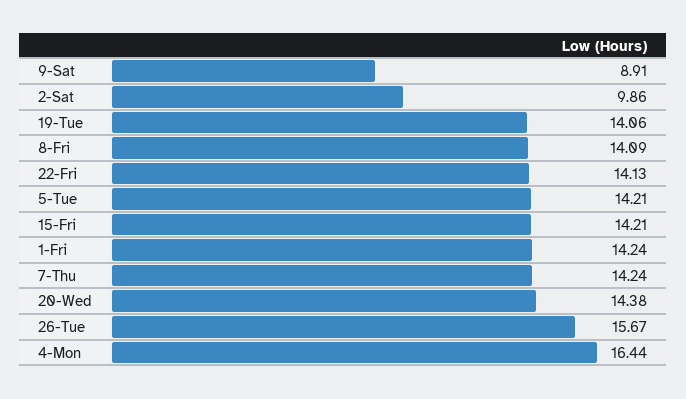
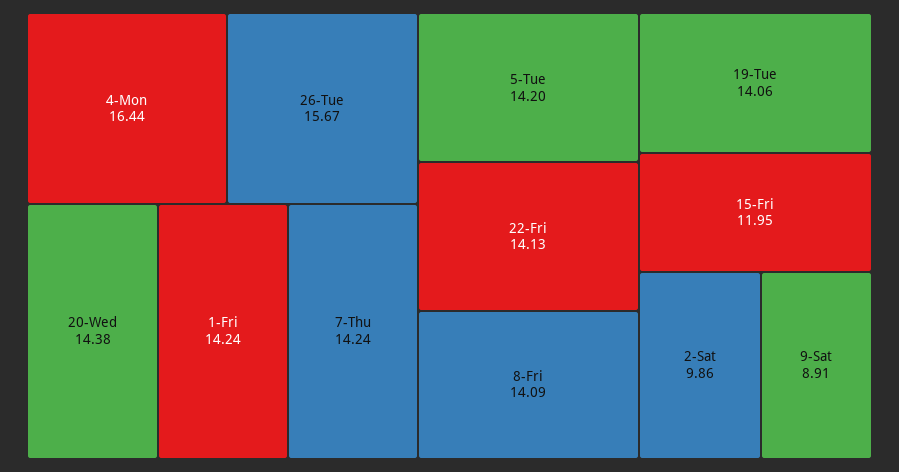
  {
    "9-Sat": 8.91,
    "2-Sat": 9.86,
    "19-Tue": 14.06,
    "8-Fri": 14.09,
    "22-Fri": 14.13,
-   "5-Tue": 14.21,
+   "5-Tue": 14.2,
-   "15-Fri": 14.21,
+   "15-Fri": 11.95,
    "1-Fri": 14.24,
    "7-Thu": 14.24,
    "20-Wed": 14.38,
    "26-Tue": 15.67,
    "4-Mon": 16.44
  }

